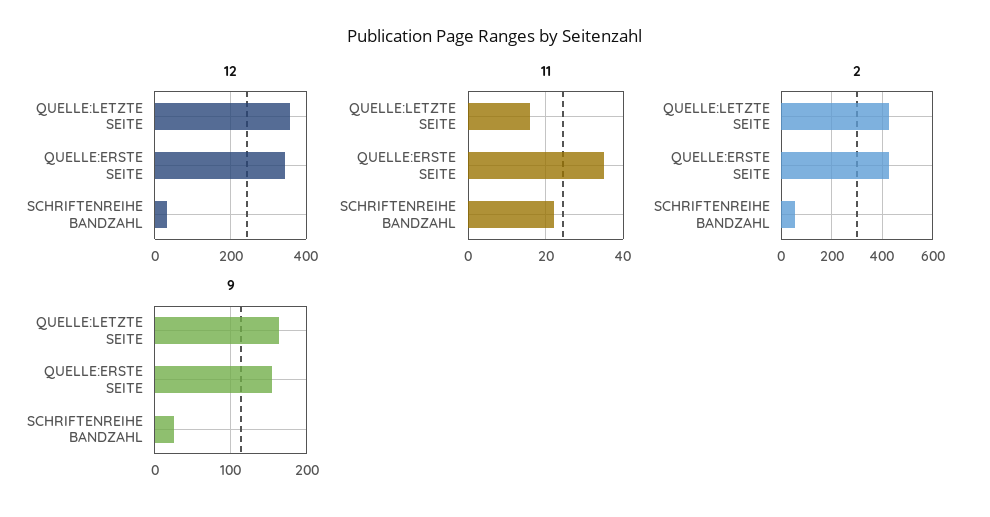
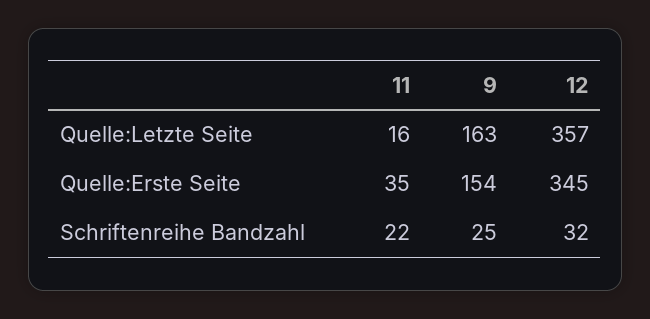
  {
    "12": {
      "QUELLE:LETZTE SEITE": 357,
      "QUELLE:ERSTE SEITE": 345,
      "SCHRIFTENREIHE BANDZAHL": 32
    },
    "11": {
      "QUELLE:LETZTE SEITE": 16,
      "QUELLE:ERSTE SEITE": 35,
      "SCHRIFTENREIHE BANDZAHL": 22
    },
-   "2": {
-     "QUELLE:LETZTE SEITE": 425,
-     "QUELLE:ERSTE SEITE": 425,
-     "SCHRIFTENREIHE BANDZAHL": 50
-   },
    "9": {
      "QUELLE:LETZTE SEITE": 163,
      "QUELLE:ERSTE SEITE": 154,
      "SCHRIFTENREIHE BANDZAHL": 25
    }
  }

